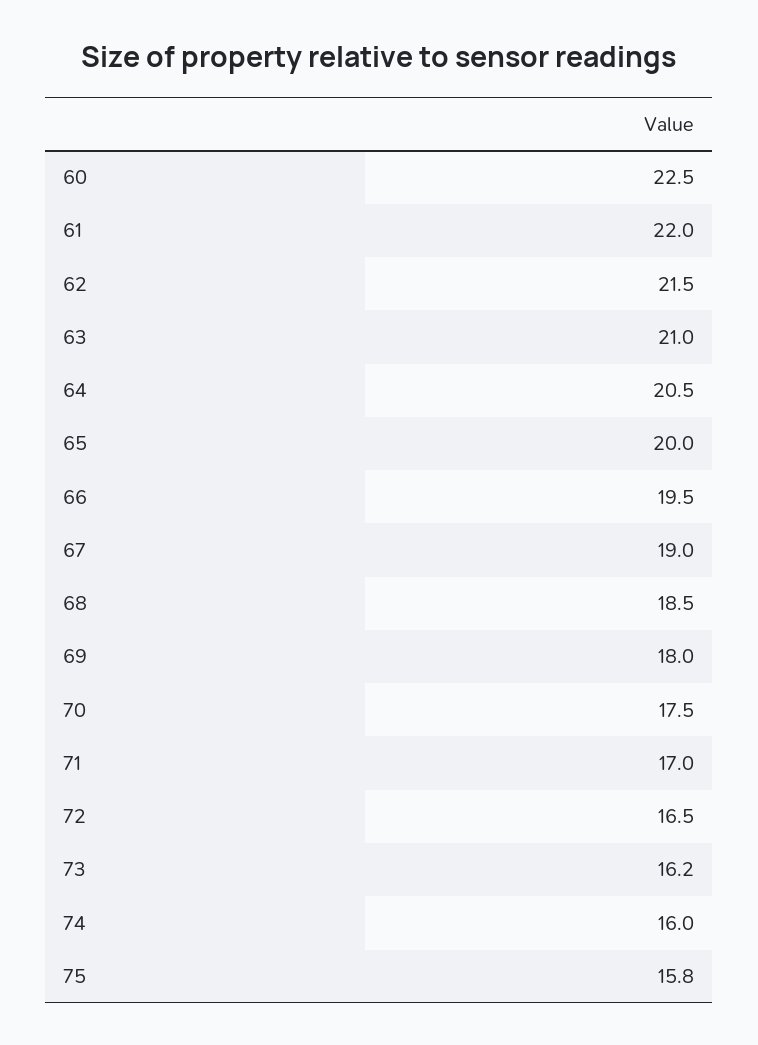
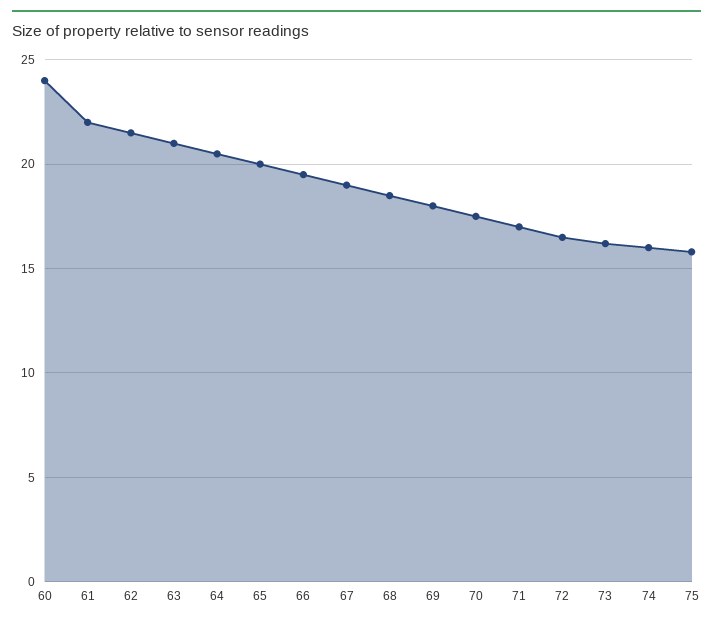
  {
-   "60": 22.5,
+   "60": 24,
    "61": 22,
    "62": 21.5,
    "63": 21,
    "64": 20.5,
    "65": 20,
    "66": 19.5,
    "67": 19,
    "68": 18.5,
    "69": 18,
    "70": 17.5,
    "71": 17,
    "72": 16.5,
    "73": 16.2,
    "74": 16,
    "75": 15.8
  }

